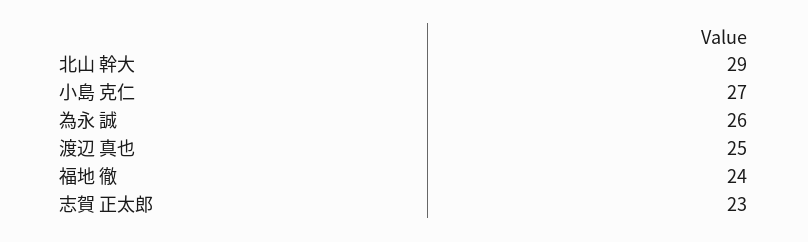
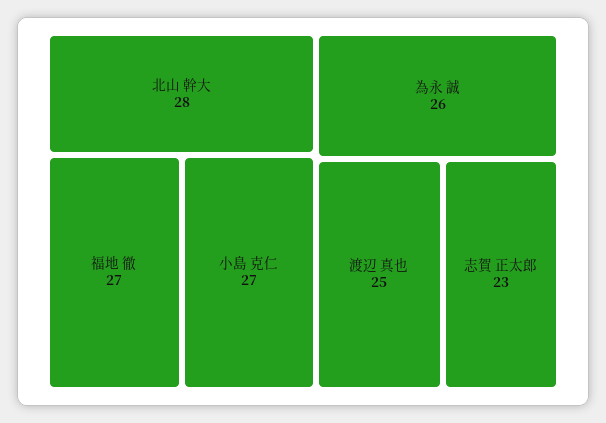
  {
-   "北山 幹大": 29,
+   "北山 幹大": 28,
    "小島 克仁": 27,
    "為永 誠": 26,
    "渡辺 真也": 25,
-   "福地 徹": 24,
+   "福地 徹": 27,
    "志賀 正太郎": 23
  }

